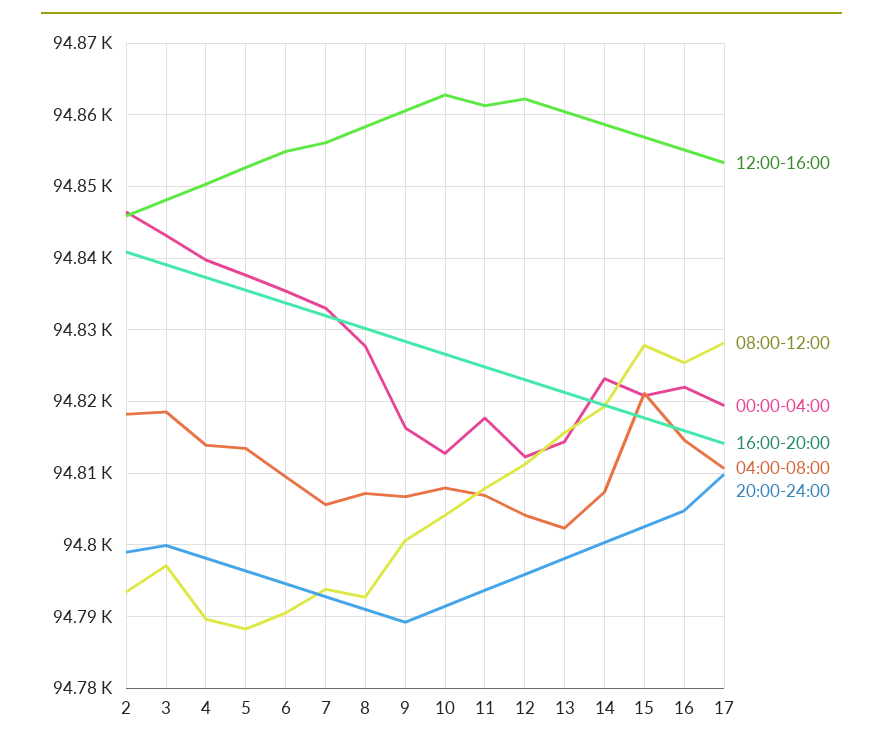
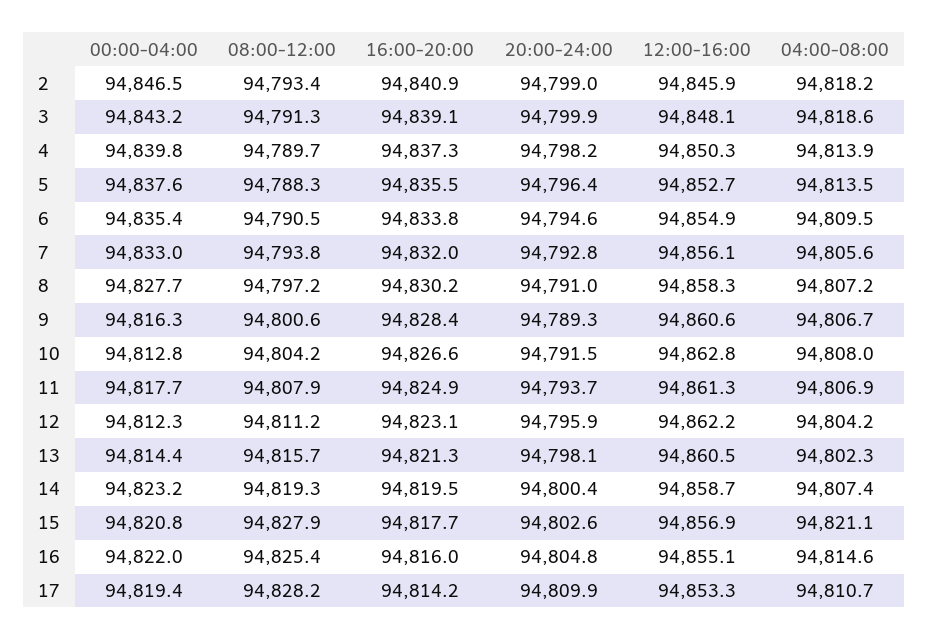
  {
    "12:00-16:00": {
      "2": 94845.9,
      "3": 94848.1,
      "4": 94850.3,
      "5": 94852.7,
      "6": 94854.9,
      "7": 94856.1,
      "8": 94858.3,
      "9": 94860.6,
      "10": 94862.8,
      "11": 94861.3,
      "12": 94862.2,
      "13": 94860.5,
      "14": 94858.7,
      "15": 94856.9,
      "16": 94855.1,
      "17": 94853.3
    },
    "08:00-12:00": {
      "2": 94793.4,
-     "3": 94797,
+     "3": 94791.3,
      "4": 94789.7,
      "5": 94788.3,
      "6": 94790.5,
      "7": 94793.8,
-     "8": 94793,
+     "8": 94797.2,
      "9": 94800.6,
      "10": 94804.2,
      "11": 94807.9,
      "12": 94811.2,
      "13": 94815.7,
      "14": 94819.3,
      "15": 94827.9,
      "16": 94825.4,
      "17": 94828.2
    },
    "00:00-04:00": {
      "2": 94846.5,
      "3": 94843.2,
      "4": 94839.8,
      "5": 94837.6,
      "6": 94835.4,
      "7": 94833,
      "8": 94827.7,
      "9": 94816.3,
      "10": 94812.8,
      "11": 94817.7,
      "12": 94812.3,
      "13": 94814.4,
      "14": 94823.2,
      "15": 94820.8,
      "16": 94822,
      "17": 94819.4
    },
    "16:00-20:00": {
      "2": 94840.9,
      "3": 94839.1,
      "4": 94837.3,
      "5": 94835.5,
      "6": 94833.8,
      "7": 94832,
      "8": 94830.2,
      "9": 94828.4,
      "10": 94826.6,
      "11": 94824.9,
      "12": 94823.1,
      "13": 94821.3,
      "14": 94819.5,
      "15": 94817.7,
      "16": 94816,
      "17": 94814.2
    },
    "04:00-08:00": {
      "2": 94818.2,
      "3": 94818.6,
      "4": 94813.9,
      "5": 94813.5,
      "6": 94809.5,
      "7": 94805.6,
      "8": 94807.2,
      "9": 94806.7,
      "10": 94808,
      "11": 94806.9,
      "12": 94804.2,
      "13": 94802.3,
      "14": 94807.4,
      "15": 94821.1,
      "16": 94814.6,
      "17": 94810.7
    },
    "20:00-24:00": {
      "2": 94799,
      "3": 94799.9,
      "4": 94798.2,
      "5": 94796.4,
      "6": 94794.6,
      "7": 94792.8,
      "8": 94791,
      "9": 94789.3,
      "10": 94791.5,
      "11": 94793.7,
      "12": 94795.9,
      "13": 94798.1,
      "14": 94800.4,
      "15": 94802.6,
      "16": 94804.8,
      "17": 94809.9
    }
  }

